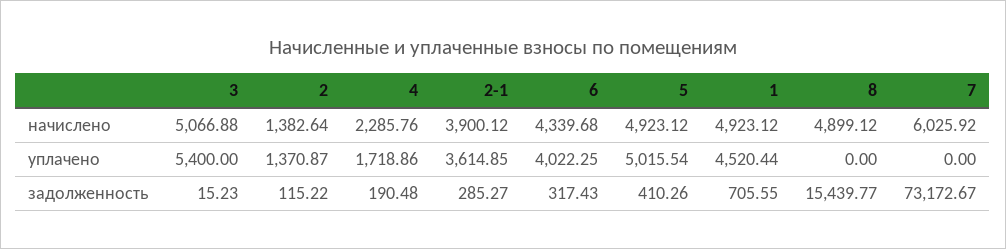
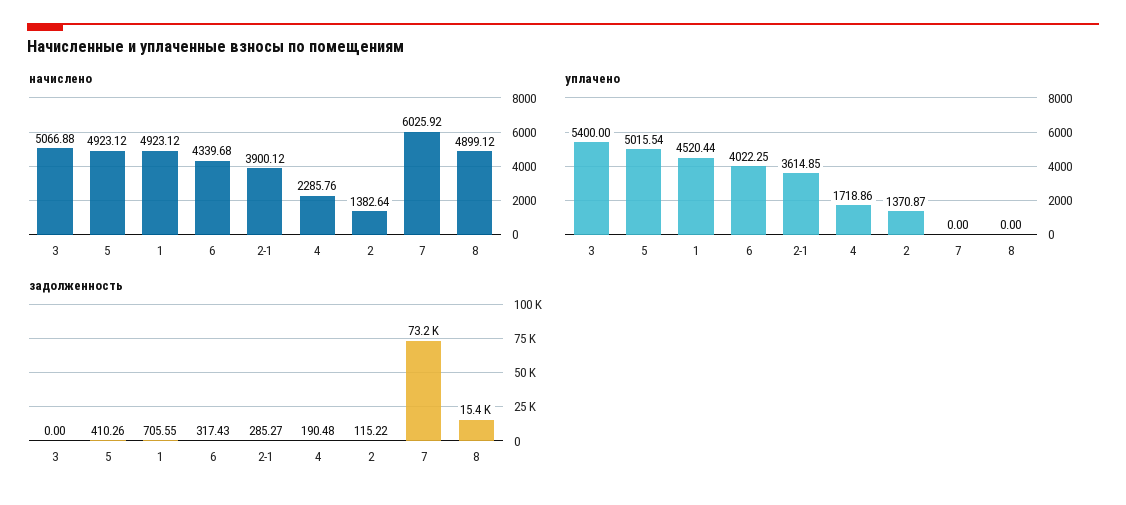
  {
    "начислено": {
      "3": 5066.88,
      "2": 1382.64,
      "4": 2285.76,
      "2-1": 3900.12,
      "6": 4339.68,
      "5": 4923.12,
      "1": 4923.12,
      "8": 4899.12,
      "7": 6025.92
    },
    "уплачено": {
      "3": 5400,
      "2": 1370.87,
      "4": 1718.86,
      "2-1": 3614.85,
      "6": 4022.25,
      "5": 5015.54,
      "1": 4520.44,
      "8": 0,
      "7": 0
    },
    "задолженность": {
-     "3": 15.23,
+     "3": 0,
      "2": 115.22,
      "4": 190.48,
      "2-1": 285.27,
      "6": 317.43,
      "5": 410.26,
      "1": 705.55,
      "8": 15439.77,
      "7": 73172.67
    }
  }

